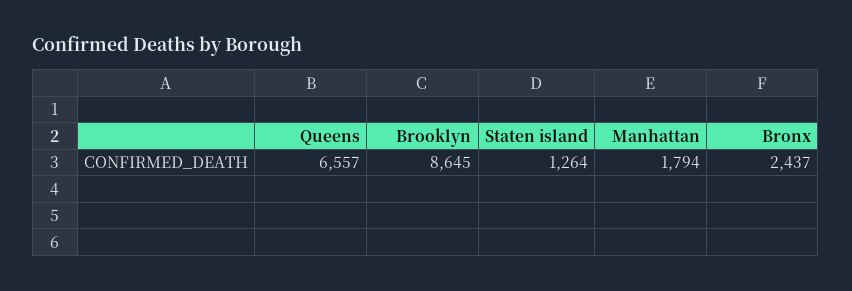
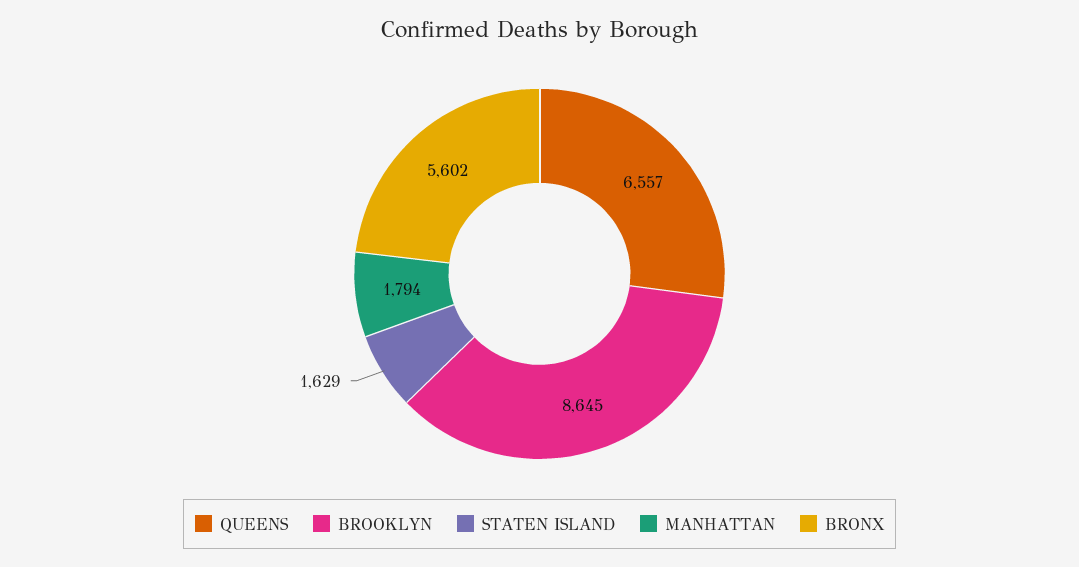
  {
    "Queens": 6557,
    "Brooklyn": 8645,
-   "Staten island": 1264,
+   "Staten island": 1629,
    "Manhattan": 1794,
-   "Bronx": 2437
+   "Bronx": 5602
  }

